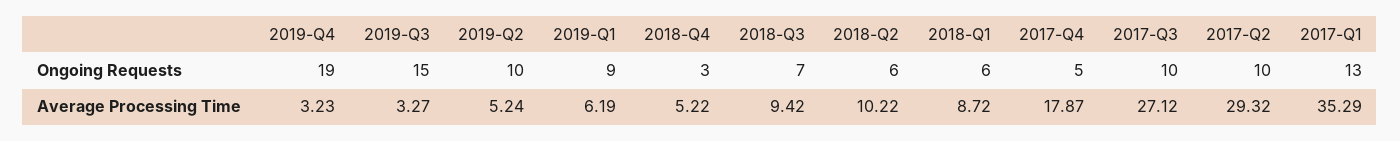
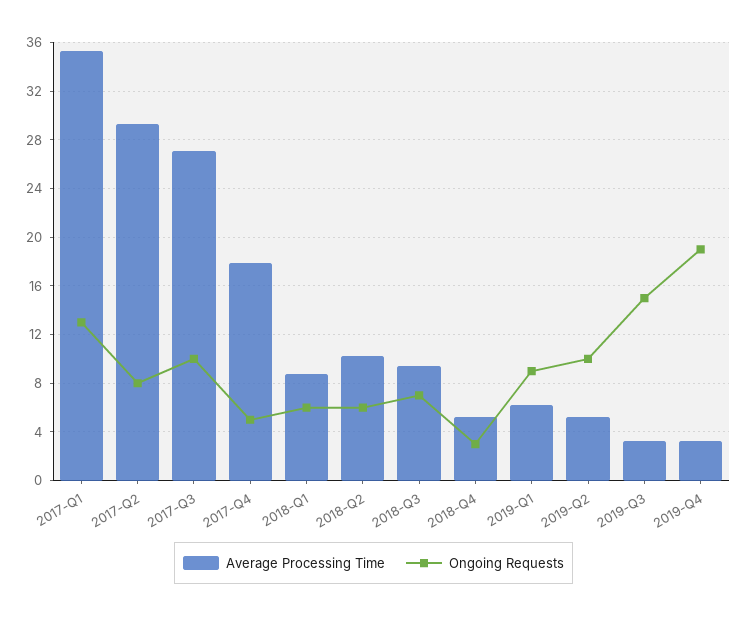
  {
    "Ongoing Requests": {
      "2019-Q4": 19,
      "2019-Q3": 15,
      "2019-Q2": 10,
      "2019-Q1": 9,
      "2018-Q4": 3,
      "2018-Q3": 7,
      "2018-Q2": 6,
      "2018-Q1": 6,
      "2017-Q4": 5,
      "2017-Q3": 10,
-     "2017-Q2": 10,
+     "2017-Q2": 8,
      "2017-Q1": 13
    },
    "Average Processing Time": {
      "2019-Q4": 3.23,
      "2019-Q3": 3.27,
      "2019-Q2": 5.24,
      "2019-Q1": 6.19,
      "2018-Q4": 5.22,
      "2018-Q3": 9.42,
      "2018-Q2": 10.22,
      "2018-Q1": 8.72,
      "2017-Q4": 17.87,
      "2017-Q3": 27.12,
      "2017-Q2": 29.32,
      "2017-Q1": 35.29
    }
  }

